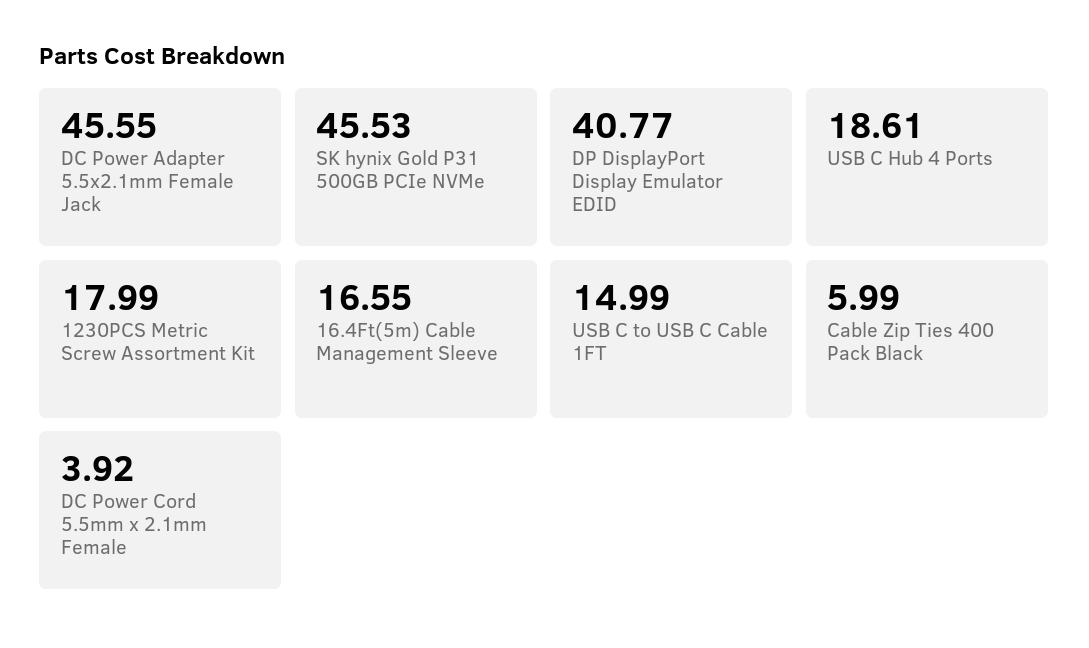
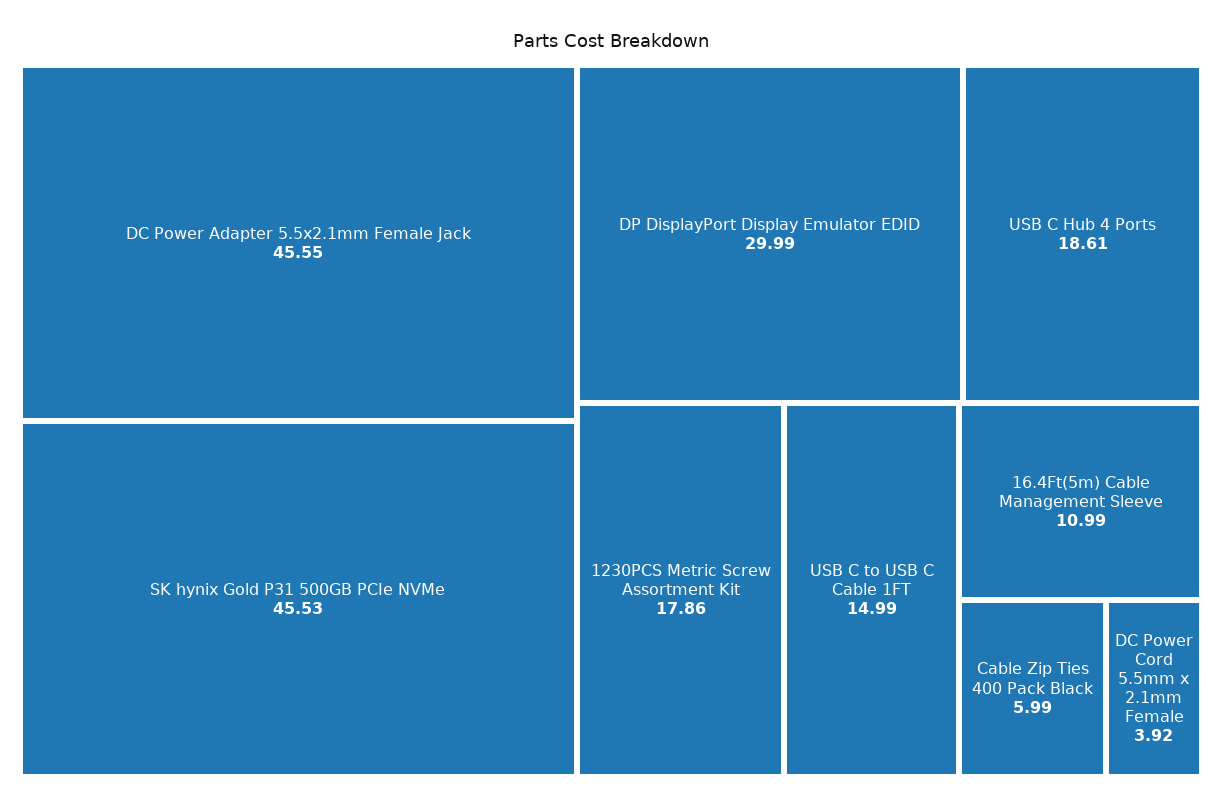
  {
    "DC Power Adapter 5.5x2.1mm Female Jack": 45.55,
    "SK hynix Gold P31 500GB PCIe NVMe": 45.53,
-   "DP DisplayPort Display Emulator EDID": 40.77,
+   "DP DisplayPort Display Emulator EDID": 29.99,
    "USB C Hub 4 Ports": 18.61,
-   "1230PCS Metric Screw Assortment Kit": 17.99,
+   "1230PCS Metric Screw Assortment Kit": 17.86,
-   "16.4Ft(5m) Cable Management Sleeve": 16.55,
+   "16.4Ft(5m) Cable Management Sleeve": 10.99,
    "USB C to USB C Cable 1FT": 14.99,
    "Cable Zip Ties 400 Pack Black": 5.99,
    "DC Power Cord 5.5mm x 2.1mm Female": 3.92
  }

